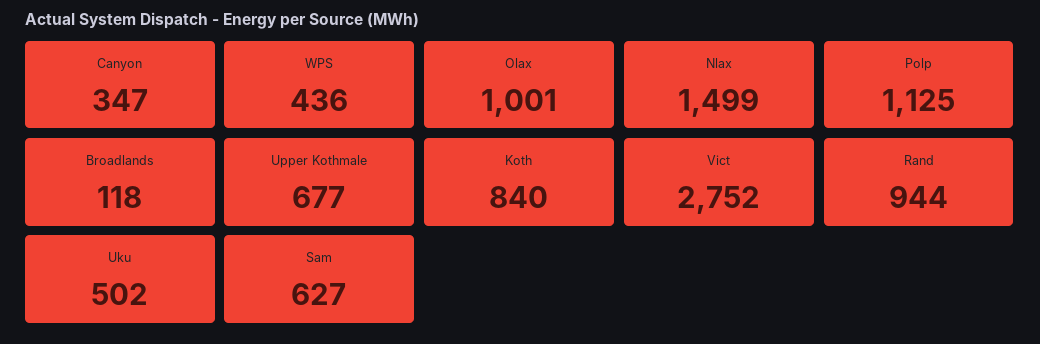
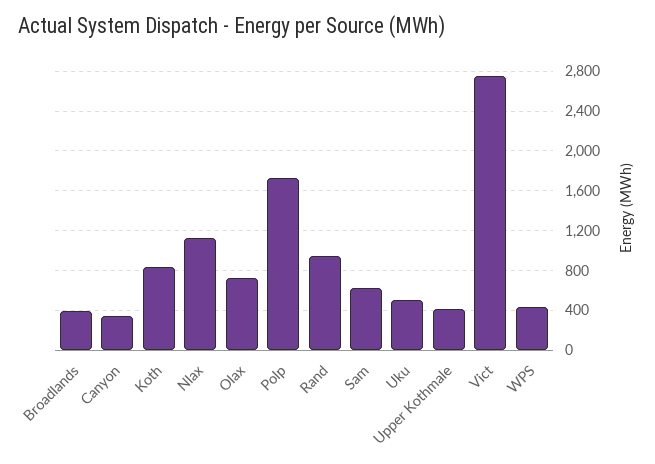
  {
    "Canyon": 347,
    "WPS": 436,
-   "Olax": 1001,
+   "Olax": 700,
-   "Nlax": 1499,
+   "Nlax": 1100,
-   "Polp": 1125,
+   "Polp": 1700,
-   "Broadlands": 118,
+   "Broadlands": 400,
-   "Upper Kothmale": 677,
+   "Upper Kothmale": 400,
    "Koth": 840,
    "Vict": 2752,
    "Rand": 944,
    "Uku": 502,
    "Sam": 627
  }

